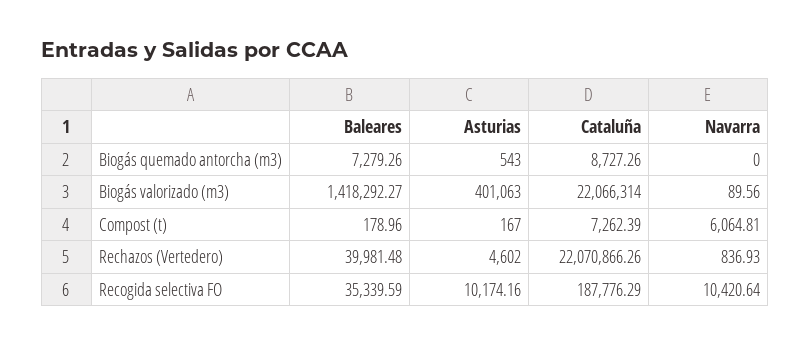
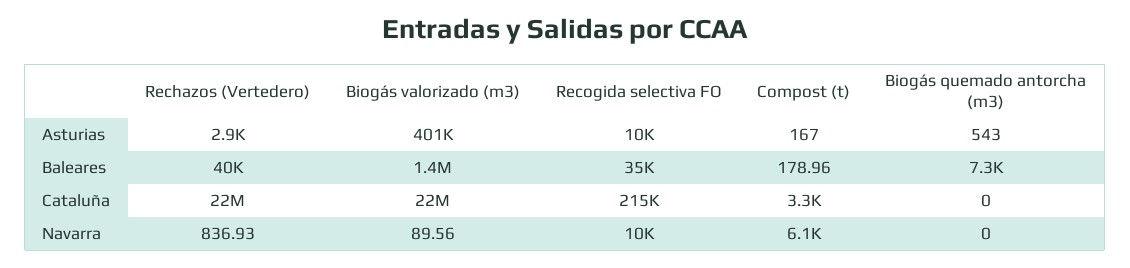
  {
    "Baleares": {
      "Biogás quemado antorcha (m3)": 7279.26,
      "Biogás valorizado (m3)": 1418292.27,
      "Compost (t)": 178.96,
      "Rechazos (Vertedero)": 39981.48,
      "Recogida selectiva FO": 35339.59
    },
    "Asturias": {
      "Biogás quemado antorcha (m3)": 543,
      "Biogás valorizado (m3)": 401063,
      "Compost (t)": 167,
-     "Rechazos (Vertedero)": 4602,
+     "Rechazos (Vertedero)": 2900,
      "Recogida selectiva FO": 10174.16
    },
    "Cataluña": {
-     "Biogás quemado antorcha (m3)": 8727.26,
+     "Biogás quemado antorcha (m3)": 0,
      "Biogás valorizado (m3)": 22066314,
-     "Compost (t)": 7262.39,
+     "Compost (t)": 3300,
      "Rechazos (Vertedero)": 22070866.26,
-     "Recogida selectiva FO": 187776.29
+     "Recogida selectiva FO": 215000
    },
    "Navarra": {
      "Biogás quemado antorcha (m3)": 0,
      "Biogás valorizado (m3)": 89.56,
      "Compost (t)": 6064.81,
      "Rechazos (Vertedero)": 836.93,
      "Recogida selectiva FO": 10420.64
    }
  }

